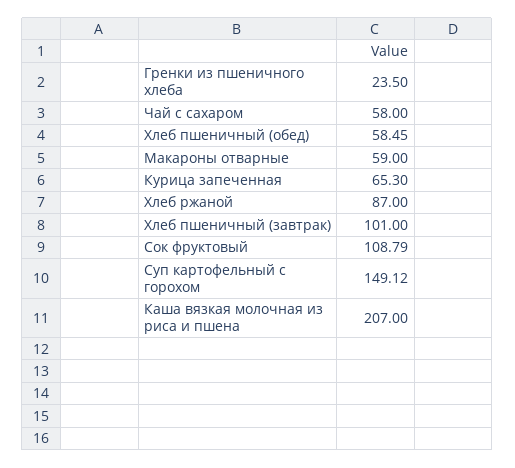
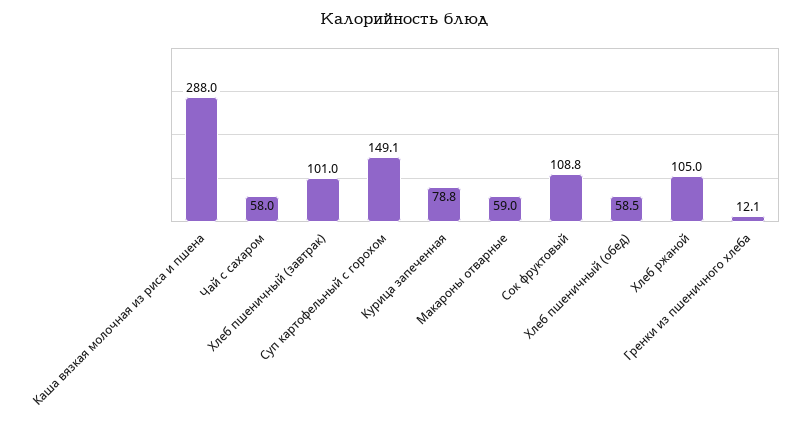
  {
-   "Гренки из пшеничного хлеба": 23.5,
+   "Гренки из пшеничного хлеба": 12.1,
    "Чай с сахаром": 58,
    "Хлеб пшеничный (обед)": 58.45,
    "Макароны отварные": 59,
-   "Курица запеченная": 65.3,
+   "Курица запеченная": 78.8,
-   "Хлеб ржаной": 87,
+   "Хлеб ржаной": 105,
    "Хлеб пшеничный (завтрак)": 101,
    "Сок фруктовый": 108.79,
    "Суп картофельный с горохом": 149.12,
-   "Каша вязкая молочная из риса и пшена": 207
+   "Каша вязкая молочная из риса и пшена": 288
  }

